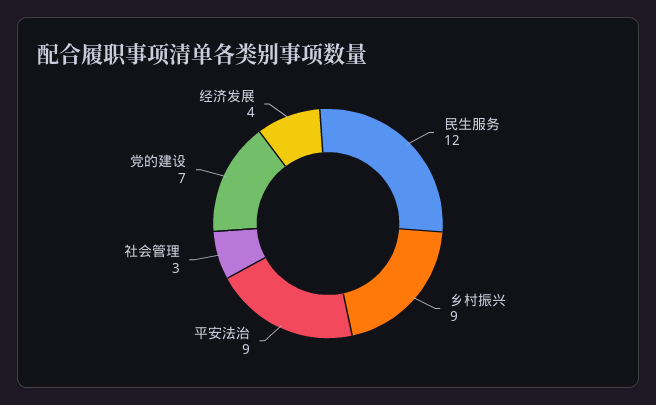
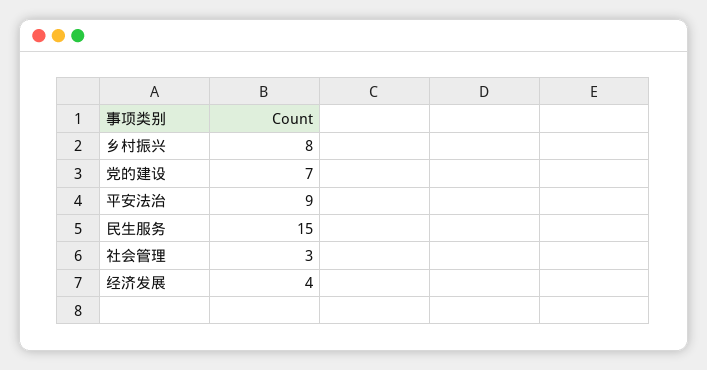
  {
-   "民生服务": 12,
+   "民生服务": 15,
-   "乡村振兴": 9,
+   "乡村振兴": 8,
    "平安法治": 9,
    "社会管理": 3,
    "党的建设": 7,
    "经济发展": 4
  }

